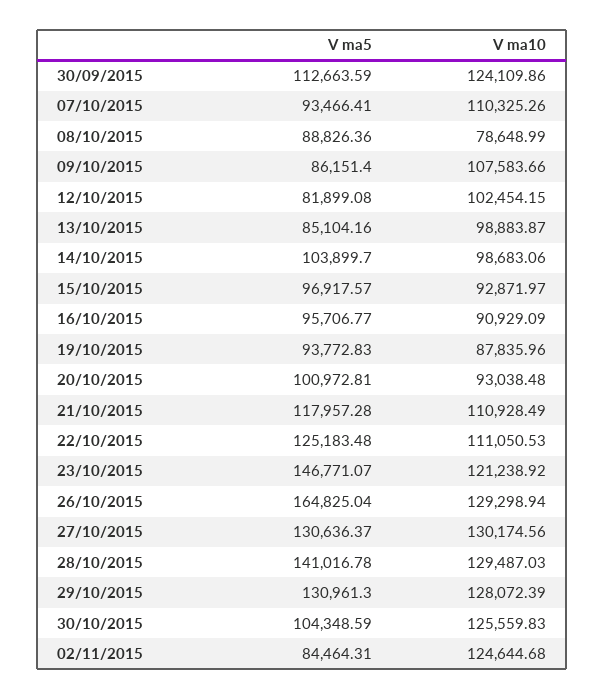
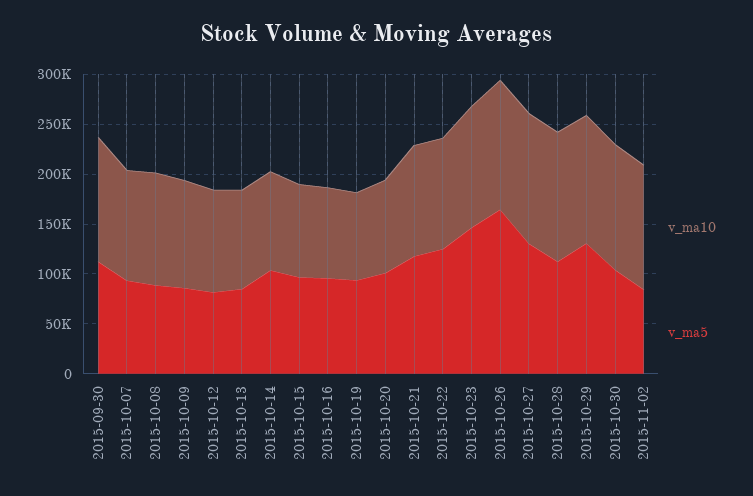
  {
    "V ma5": {
      "30/09/2015": 112663.59,
      "07/10/2015": 93466.41,
      "08/10/2015": 88826.36,
      "09/10/2015": 86151.4,
      "12/10/2015": 81899.08,
      "13/10/2015": 85104.16,
      "14/10/2015": 103899.7,
      "15/10/2015": 96917.57,
      "16/10/2015": 95706.77,
      "19/10/2015": 93772.83,
      "20/10/2015": 100972.81,
      "21/10/2015": 117957.28,
      "22/10/2015": 125183.48,
      "23/10/2015": 146771.07,
      "26/10/2015": 164825.04,
      "27/10/2015": 130636.37,
-     "28/10/2015": 141016.78,
+     "28/10/2015": 110000,
      "29/10/2015": 130961.3,
      "30/10/2015": 104348.59,
      "02/11/2015": 84464.31
    },
    "V ma10": {
      "30/09/2015": 124109.86,
      "07/10/2015": 110325.26,
-     "08/10/2015": 78648.99,
+     "08/10/2015": 110000,
      "09/10/2015": 107583.66,
      "12/10/2015": 102454.15,
      "13/10/2015": 98883.87,
      "14/10/2015": 98683.06,
      "15/10/2015": 92871.97,
      "16/10/2015": 90929.09,
      "19/10/2015": 87835.96,
      "20/10/2015": 93038.48,
      "21/10/2015": 110928.49,
      "22/10/2015": 111050.53,
      "23/10/2015": 121238.92,
      "26/10/2015": 129298.94,
      "27/10/2015": 130174.56,
      "28/10/2015": 129487.03,
      "29/10/2015": 128072.39,
      "30/10/2015": 125559.83,
      "02/11/2015": 124644.68
    }
  }

